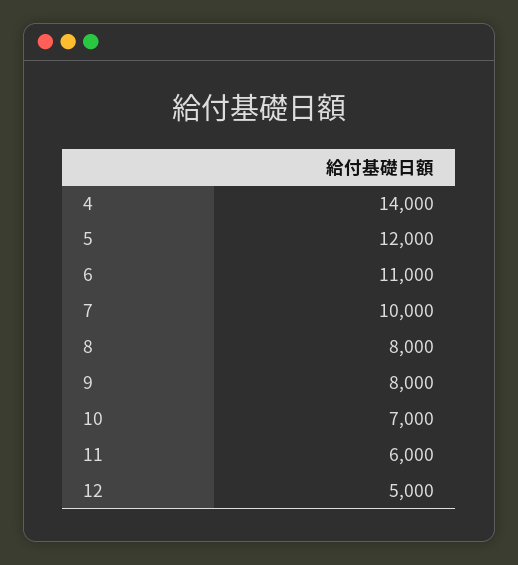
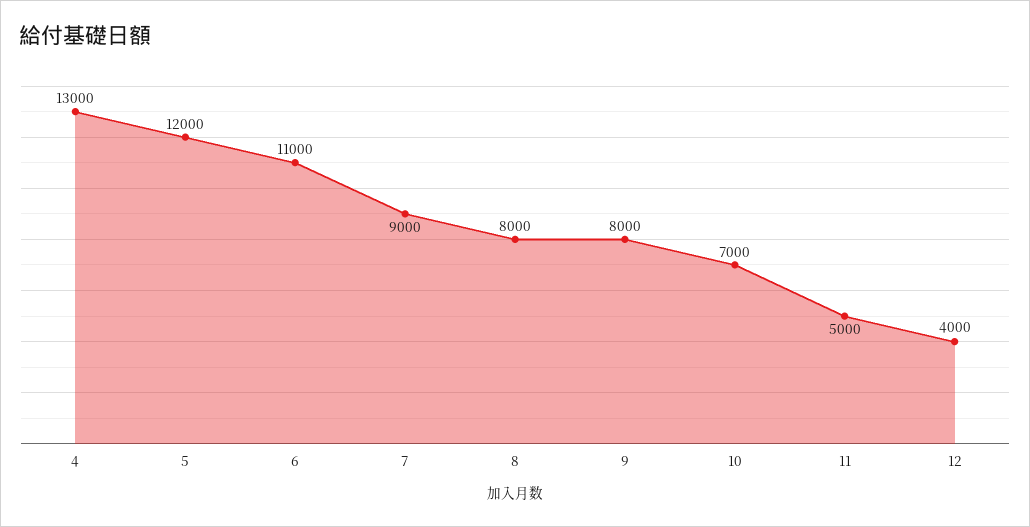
  {
-   "4": 14000,
+   "4": 13000,
    "5": 12000,
    "6": 11000,
-   "7": 10000,
+   "7": 9000,
    "8": 8000,
    "9": 8000,
    "10": 7000,
-   "11": 6000,
+   "11": 5000,
-   "12": 5000
+   "12": 4000
  }

